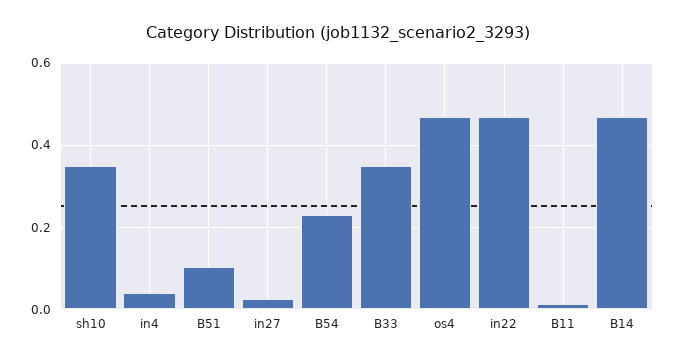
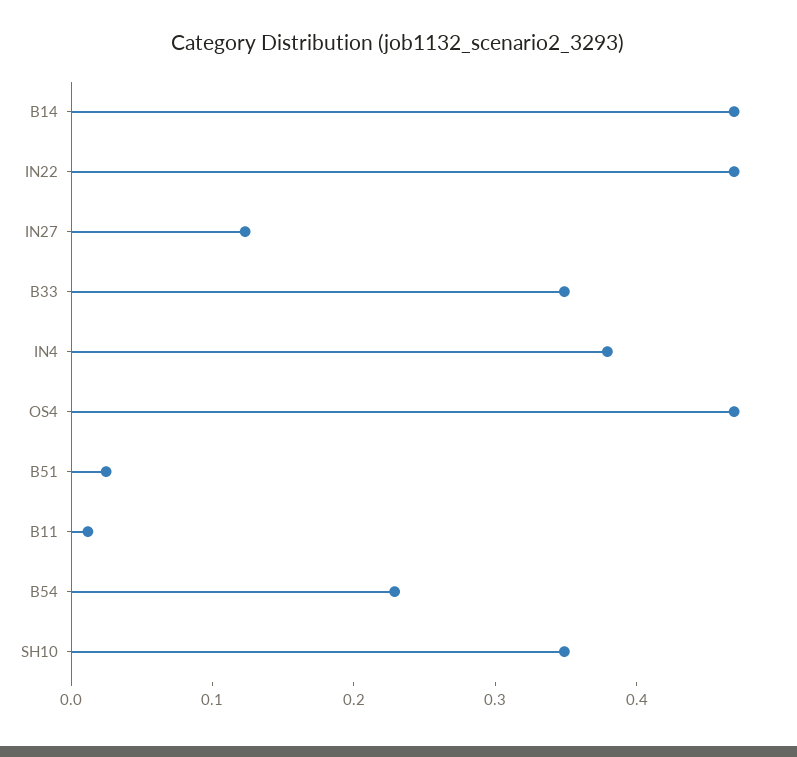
  {
    "sh10": 0.34,
-   "in4": 0.04,
+   "in4": 0.38,
-   "B51": 0.1,
+   "B51": 0.02,
-   "in27": 0.02,
+   "in27": 0.12,
    "B54": 0.22,
    "B33": 0.34,
    "os4": 0.46,
    "in22": 0.46,
    "B11": 0.02,
    "B14": 0.46
  }

